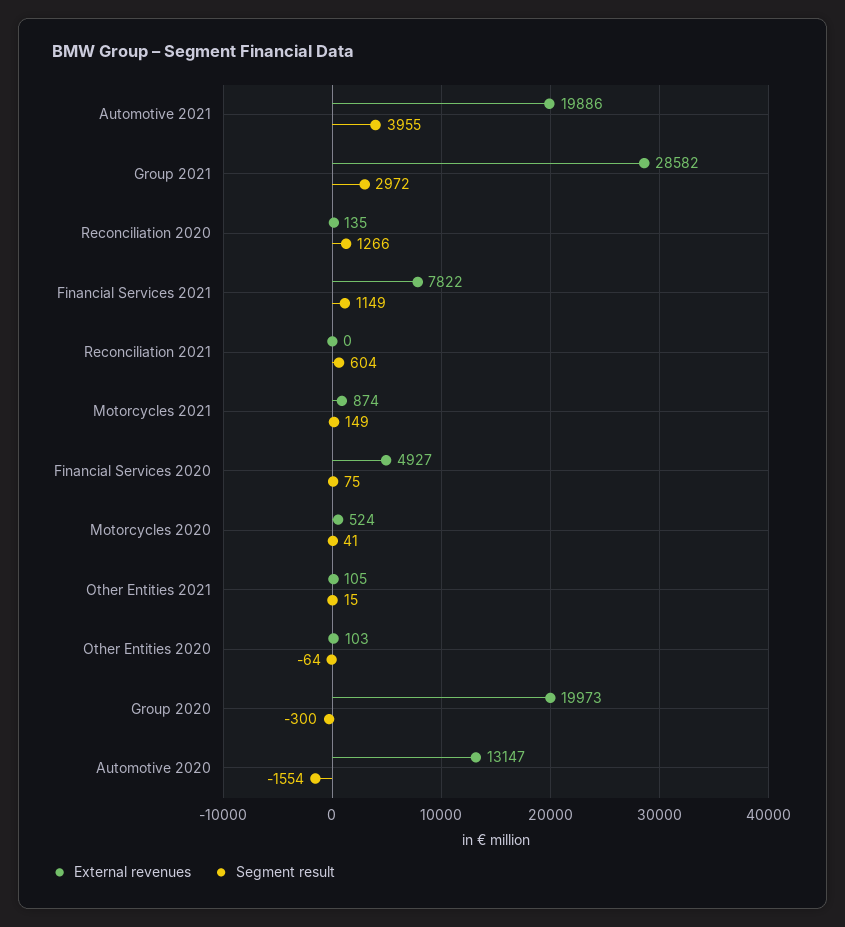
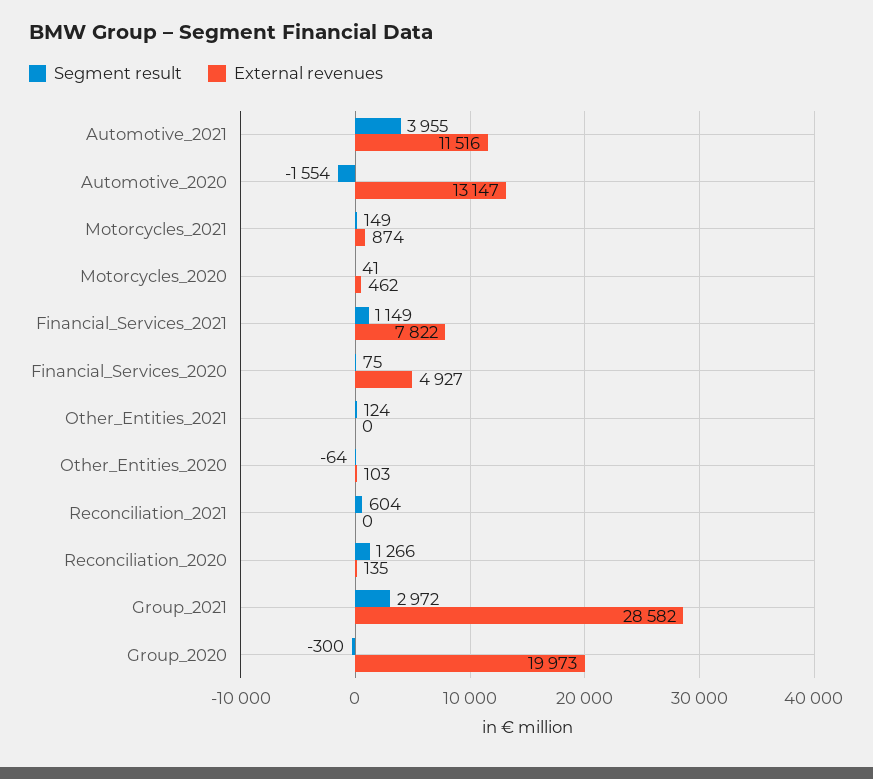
  {
    "External revenues": {
-     "Automotive 2021": 19886,
+     "Automotive 2021": 11516,
      "Group 2021": 28582,
      "Reconciliation 2020": 135,
      "Financial Services 2021": 7822,
      "Reconciliation 2021": 0,
      "Motorcycles 2021": 874,
      "Financial Services 2020": 4927,
-     "Motorcycles 2020": 524,
+     "Motorcycles 2020": 462,
-     "Other Entities 2021": 105,
+     "Other Entities 2021": 0,
      "Other Entities 2020": 103,
      "Group 2020": 19973,
      "Automotive 2020": 13147
    },
    "Segment result": {
      "Automotive 2021": 3955,
      "Group 2021": 2972,
      "Reconciliation 2020": 1266,
      "Financial Services 2021": 1149,
      "Reconciliation 2021": 604,
      "Motorcycles 2021": 149,
      "Financial Services 2020": 75,
      "Motorcycles 2020": 41,
-     "Other Entities 2021": 15,
+     "Other Entities 2021": 124,
      "Other Entities 2020": -64,
      "Group 2020": -300,
      "Automotive 2020": -1554
    }
  }

